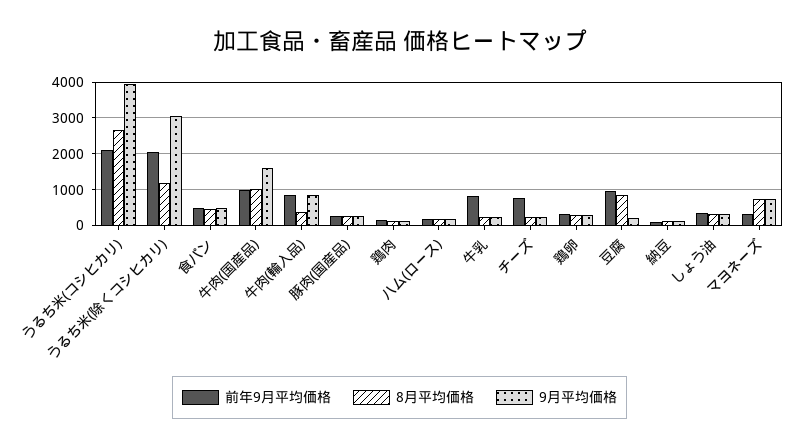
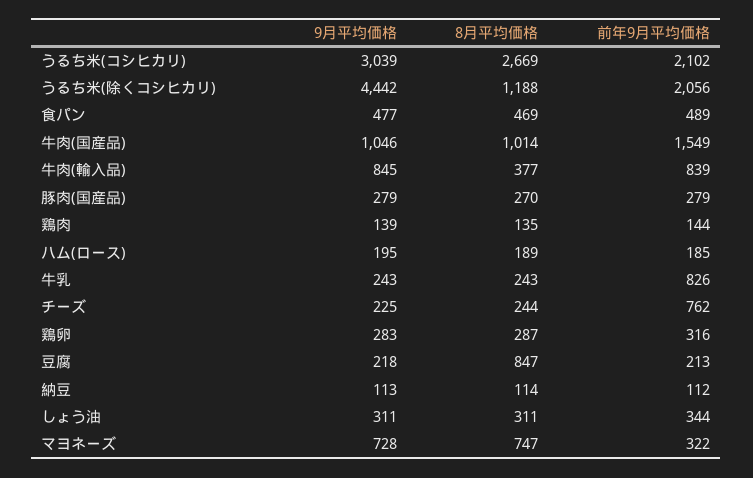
  {
    "前年9月平均価格": {
      "うるち米(コシヒカリ)": 2102,
      "うるち米(除くコシヒカリ)": 2056,
      "食パン": 489,
-     "牛肉(国産品)": 1000,
+     "牛肉(国産品)": 1549,
      "牛肉(輸入品)": 839,
      "豚肉(国産品)": 279,
      "鶏肉": 144,
      "ハム(ロース)": 185,
      "牛乳": 826,
      "チーズ": 762,
      "鶏卵": 316,
-     "豆腐": 1000,
+     "豆腐": 213,
      "納豆": 112,
      "しょう油": 344,
      "マヨネーズ": 322
    },
    "8月平均価格": {
      "うるち米(コシヒカリ)": 2669,
      "うるち米(除くコシヒカリ)": 1188,
      "食パン": 469,
      "牛肉(国産品)": 1014,
      "牛肉(輸入品)": 377,
      "豚肉(国産品)": 270,
      "鶏肉": 135,
      "ハム(ロース)": 189,
      "牛乳": 243,
      "チーズ": 244,
      "鶏卵": 287,
      "豆腐": 847,
      "納豆": 114,
      "しょう油": 311,
      "マヨネーズ": 747
    },
    "9月平均価格": {
-     "うるち米(コシヒカリ)": 4000,
+     "うるち米(コシヒカリ)": 3039,
-     "うるち米(除くコシヒカリ)": 3000,
+     "うるち米(除くコシヒカリ)": 4442,
      "食パン": 477,
-     "牛肉(国産品)": 1600,
+     "牛肉(国産品)": 1046,
      "牛肉(輸入品)": 845,
      "豚肉(国産品)": 279,
      "鶏肉": 139,
      "ハム(ロース)": 195,
      "牛乳": 243,
      "チーズ": 225,
      "鶏卵": 283,
      "豆腐": 218,
      "納豆": 113,
      "しょう油": 311,
      "マヨネーズ": 728
    }
  }

